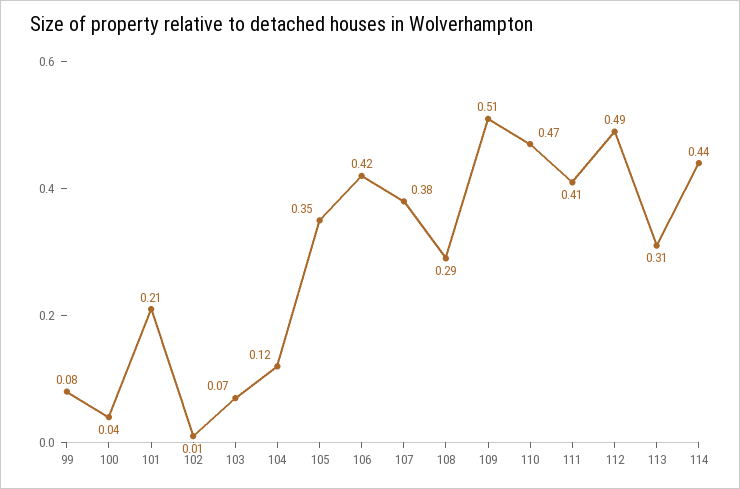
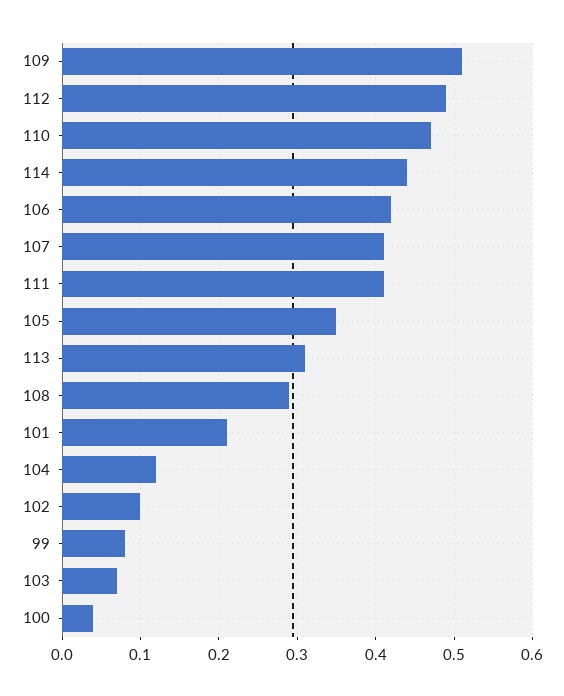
  {
    "99": 0.08,
    "100": 0.04,
    "101": 0.21,
-   "102": 0.01,
+   "102": 0.1,
    "103": 0.07,
    "104": 0.12,
    "105": 0.35,
    "106": 0.42,
-   "107": 0.38,
+   "107": 0.41,
    "108": 0.29,
    "109": 0.51,
    "110": 0.47,
    "111": 0.41,
    "112": 0.49,
    "113": 0.31,
    "114": 0.44
  }

